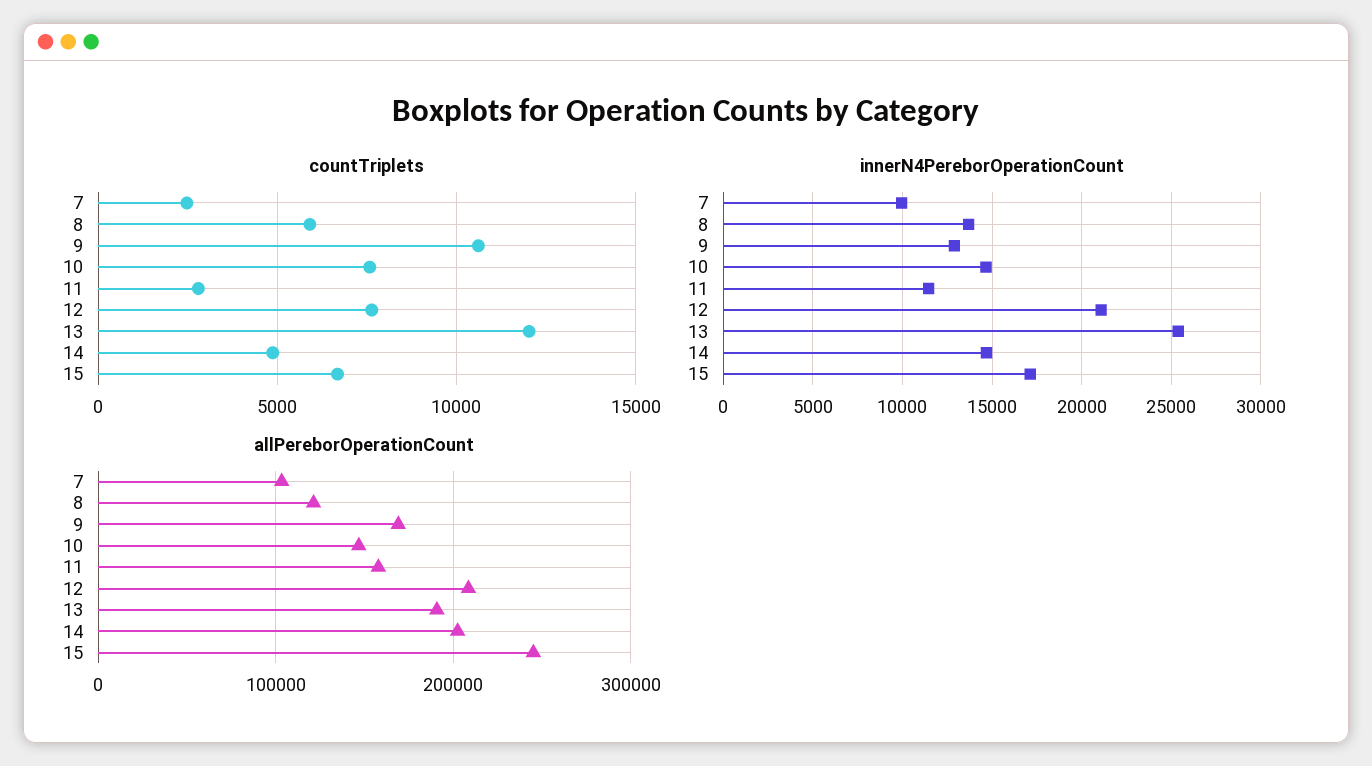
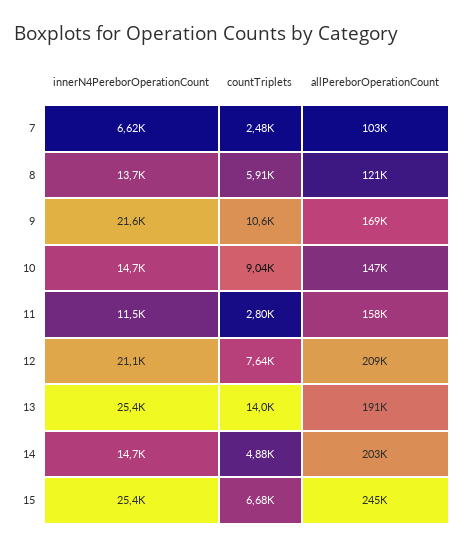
  {
    "countTriplets": {
      "7": 2480,
      "8": 5910,
      "9": 10600,
-     "10": 7500,
+     "10": 9040,
      "11": 2800,
      "12": 7640,
-     "13": 12000,
+     "13": 14000,
      "14": 4880,
      "15": 6680
    },
    "innerN4PereborOperationCount": {
-     "7": 10000,
+     "7": 6620,
      "8": 13700,
-     "9": 13000,
+     "9": 21600,
      "10": 14700,
      "11": 11500,
      "12": 21100,
      "13": 25400,
      "14": 14700,
-     "15": 17000
+     "15": 25400
    },
    "allPereborOperationCount": {
      "7": 103000,
      "8": 121000,
      "9": 169000,
      "10": 147000,
      "11": 158000,
      "12": 209000,
      "13": 191000,
      "14": 203000,
      "15": 245000
    }
  }

